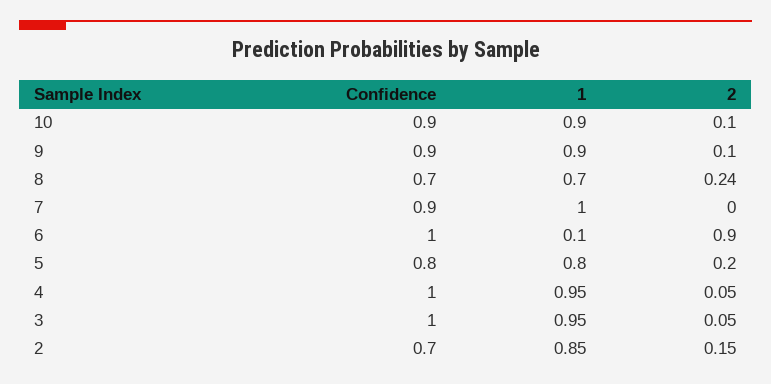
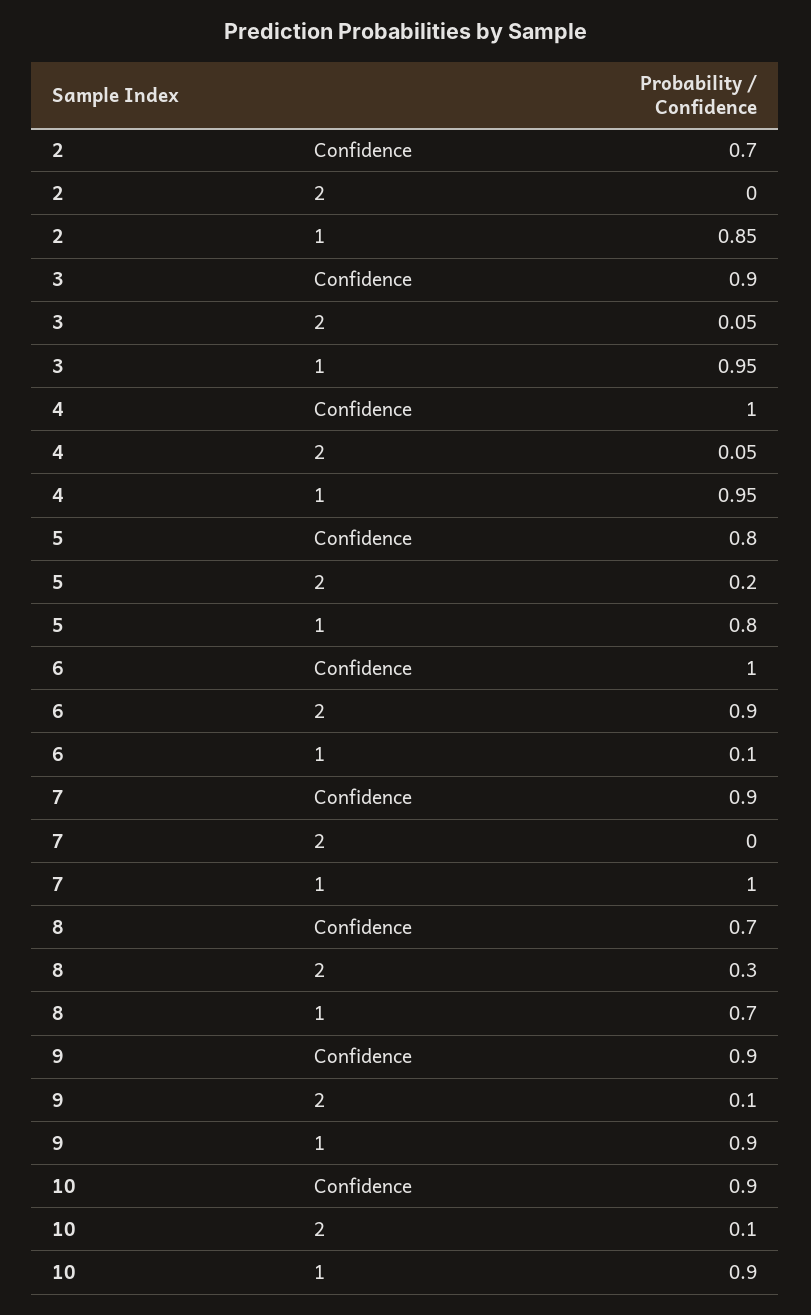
  {
    "Confidence": {
      "10": 0.9,
      "9": 0.9,
      "8": 0.7,
      "7": 0.9,
      "6": 1,
      "5": 0.8,
      "4": 1,
-     "3": 1,
+     "3": 0.9,
      "2": 0.7
    },
    "1": {
      "10": 0.9,
      "9": 0.9,
      "8": 0.7,
      "7": 1,
      "6": 0.1,
      "5": 0.8,
      "4": 0.95,
      "3": 0.95,
      "2": 0.85
    },
    "2": {
      "10": 0.1,
      "9": 0.1,
-     "8": 0.24,
+     "8": 0.3,
      "7": 0,
      "6": 0.9,
      "5": 0.2,
      "4": 0.05,
      "3": 0.05,
-     "2": 0.15
+     "2": 0
    }
  }

